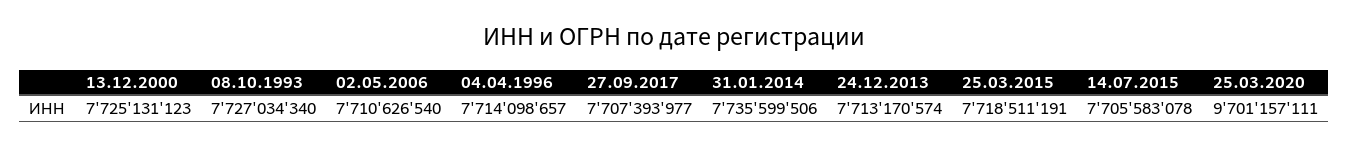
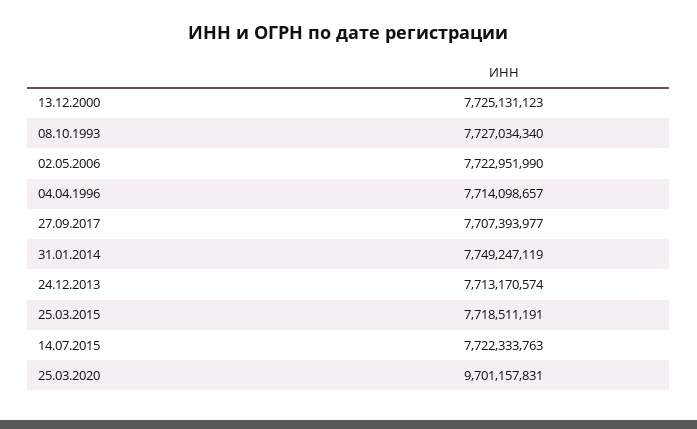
  {
    "13.12.2000": 7725131123,
    "08.10.1993": 7727034340,
-   "02.05.2006": 7710626540,
+   "02.05.2006": 7722951990,
    "04.04.1996": 7714098657,
    "27.09.2017": 7707393977,
-   "31.01.2014": 7735599506,
+   "31.01.2014": 7749247119,
    "24.12.2013": 7713170574,
    "25.03.2015": 7718511191,
-   "14.07.2015": 7705583078,
+   "14.07.2015": 7722333763,
-   "25.03.2020": 9701157111
+   "25.03.2020": 9701157831
  }

